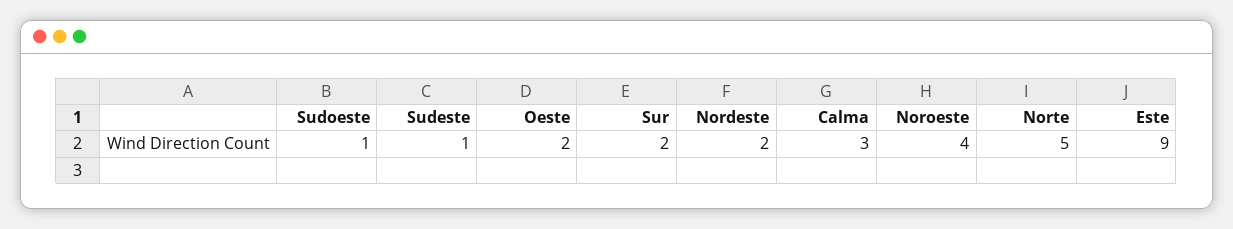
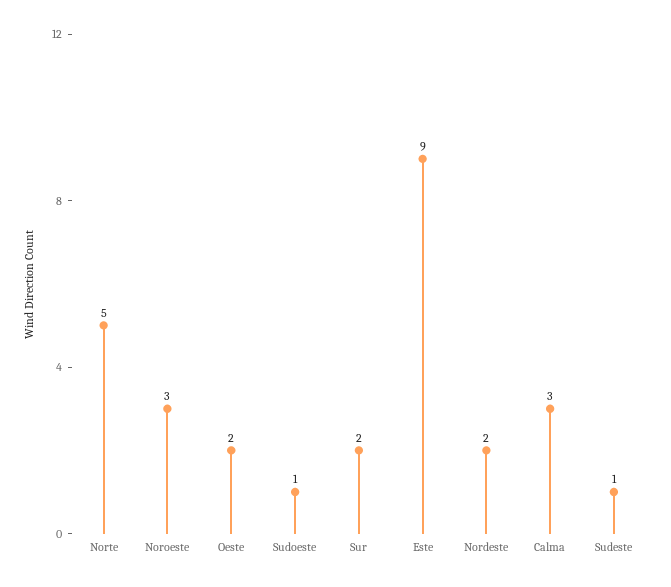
  {
    "Sudoeste": 1,
    "Sudeste": 1,
    "Oeste": 2,
    "Sur": 2,
    "Nordeste": 2,
    "Calma": 3,
-   "Noroeste": 4,
+   "Noroeste": 3,
    "Norte": 5,
    "Este": 9
  }

